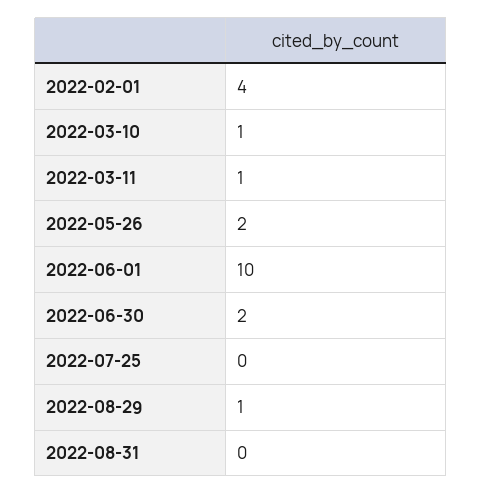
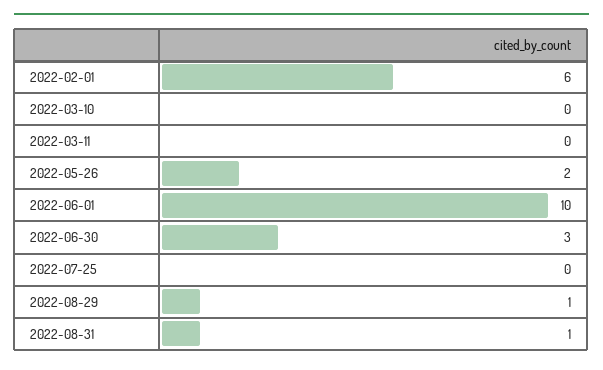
  {
-   "2022-02-01": 4,
+   "2022-02-01": 6,
-   "2022-03-10": 1,
+   "2022-03-10": 0,
-   "2022-03-11": 1,
+   "2022-03-11": 0,
    "2022-05-26": 2,
    "2022-06-01": 10,
-   "2022-06-30": 2,
+   "2022-06-30": 3,
    "2022-07-25": 0,
    "2022-08-29": 1,
-   "2022-08-31": 0
+   "2022-08-31": 1
  }

